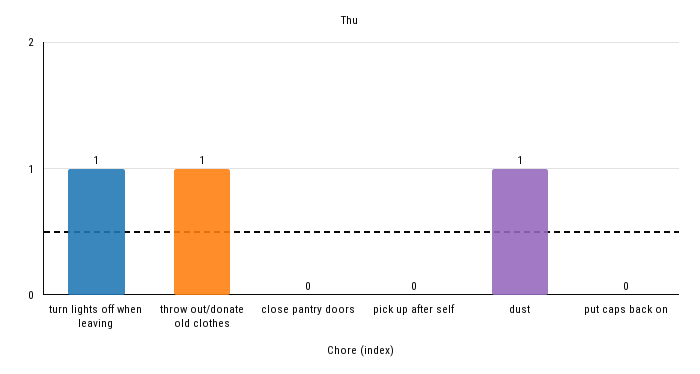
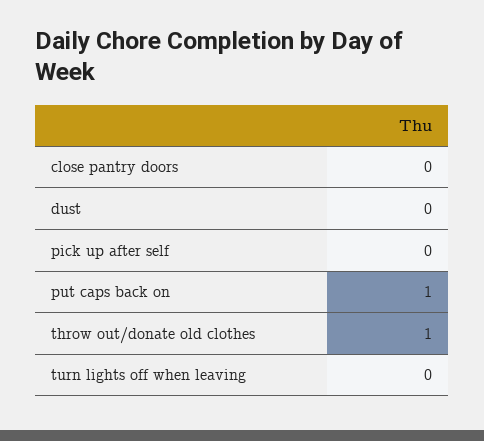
  {
-   "turn lights off when leaving": 1,
+   "turn lights off when leaving": 0,
    "throw out/donate old clothes": 1,
    "close pantry doors": 0,
    "pick up after self": 0,
-   "dust": 1,
+   "dust": 0,
-   "put caps back on": 0
+   "put caps back on": 1
  }

